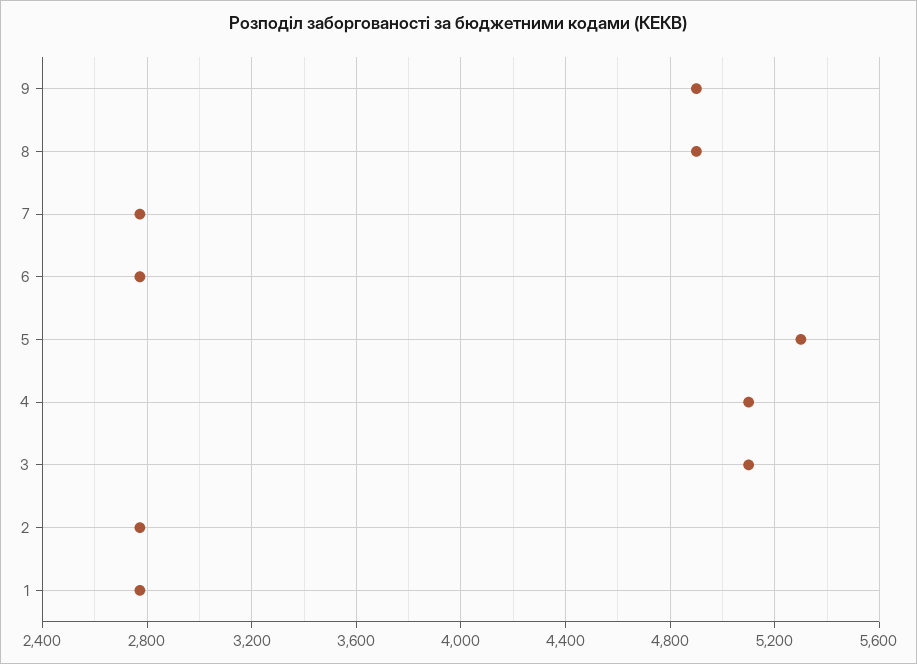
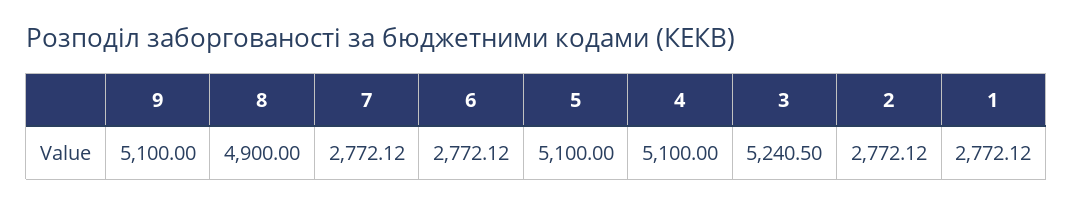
  {
-   "9": 4900,
+   "9": 5100,
    "8": 4900,
    "7": 2772.12,
    "6": 2772.12,
-   "5": 5300,
+   "5": 5100,
    "4": 5100,
-   "3": 5100,
+   "3": 5240.5,
    "2": 2772.12,
    "1": 2772.12
  }

